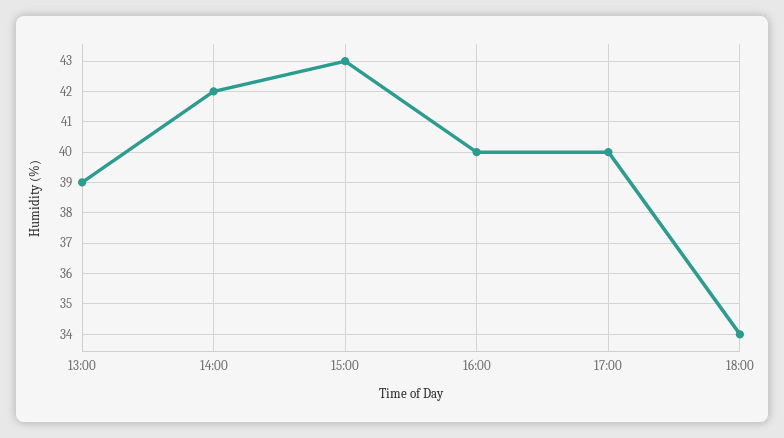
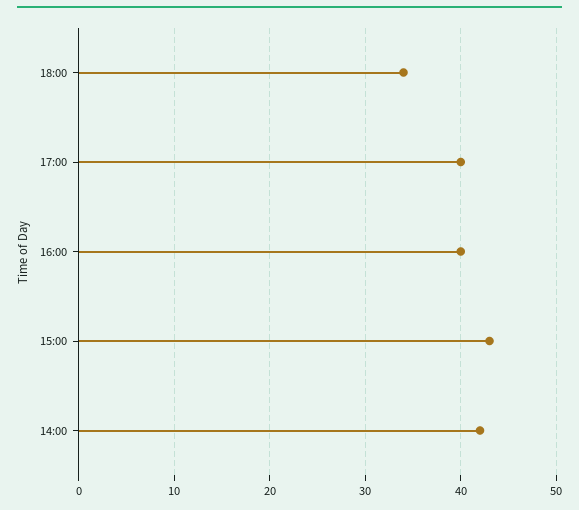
  {
-   "13:00": 39,
    "14:00": 42,
    "15:00": 43,
    "16:00": 40,
    "17:00": 40,
    "18:00": 34
  }

